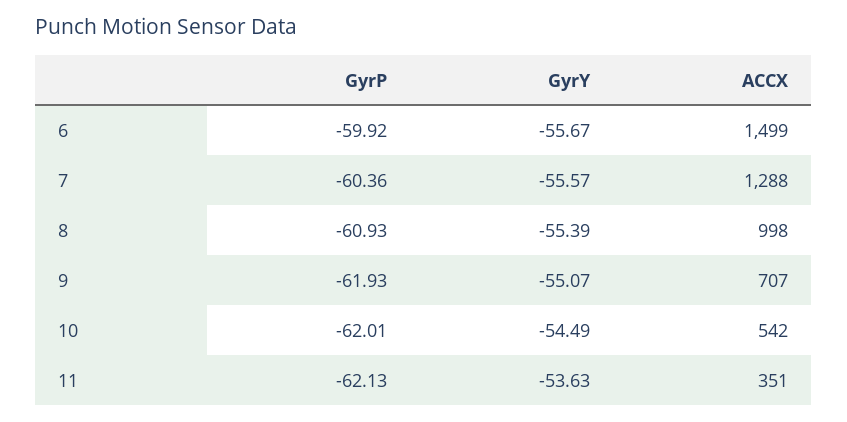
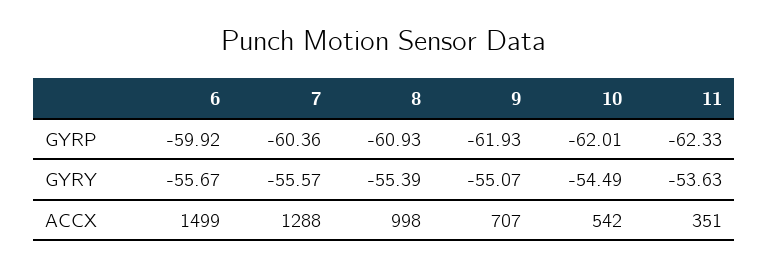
  {
    "GyrP": {
      "6": -59.92,
      "7": -60.36,
      "8": -60.93,
      "9": -61.93,
      "10": -62.01,
-     "11": -62.13
+     "11": -62.33
    },
    "GyrY": {
      "6": -55.67,
      "7": -55.57,
      "8": -55.39,
      "9": -55.07,
      "10": -54.49,
      "11": -53.63
    },
    "ACCX": {
      "6": 1499,
      "7": 1288,
      "8": 998,
      "9": 707,
      "10": 542,
      "11": 351
    }
  }

